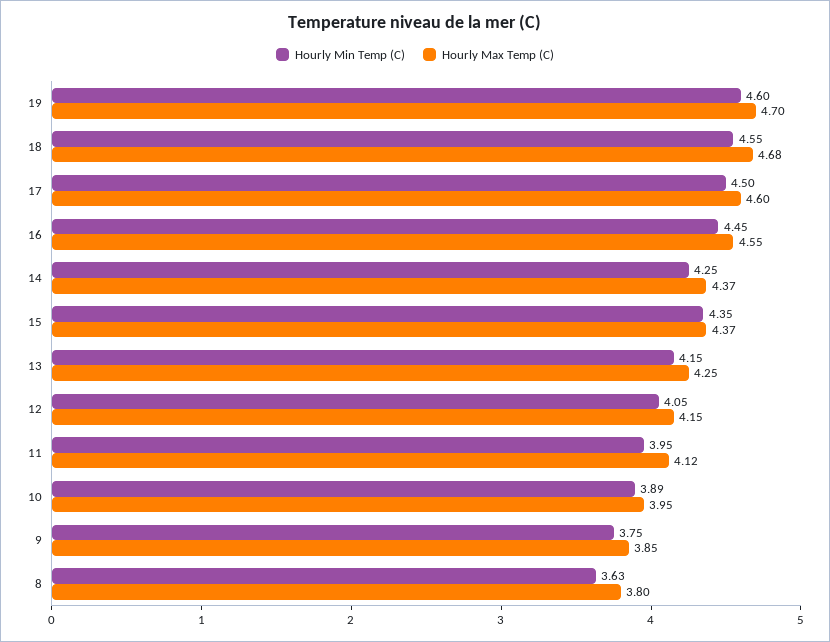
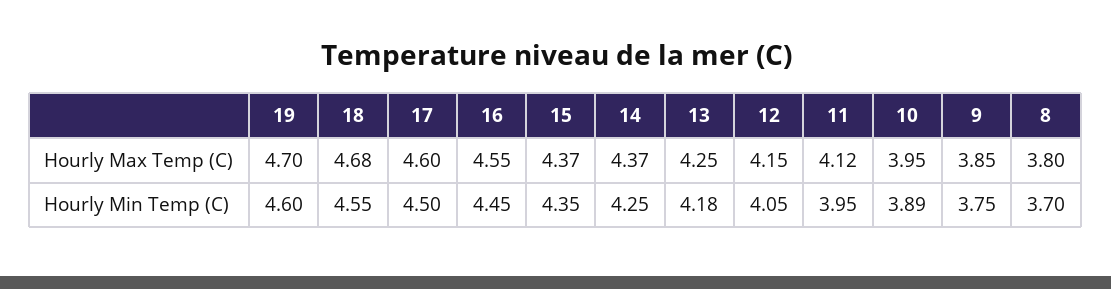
  {
    "Hourly Min Temp (C)": {
      "19": 4.6,
      "18": 4.55,
      "17": 4.5,
      "16": 4.45,
      "14": 4.25,
      "15": 4.35,
-     "13": 4.15,
+     "13": 4.18,
      "12": 4.05,
      "11": 3.95,
      "10": 3.89,
      "9": 3.75,
-     "8": 3.63
+     "8": 3.7
    },
    "Hourly Max Temp (C)": {
      "19": 4.7,
      "18": 4.68,
      "17": 4.6,
      "16": 4.55,
      "14": 4.37,
      "15": 4.37,
      "13": 4.25,
      "12": 4.15,
      "11": 4.12,
      "10": 3.95,
      "9": 3.85,
      "8": 3.8
    }
  }

